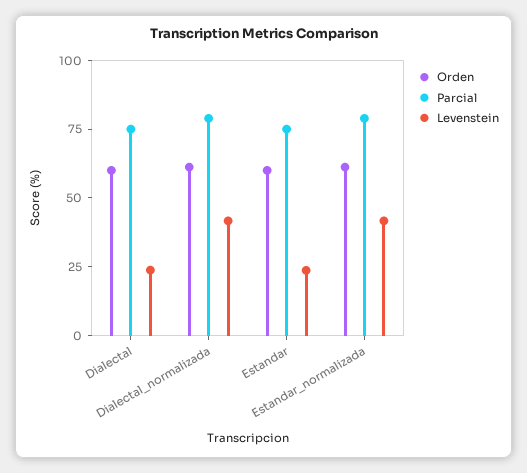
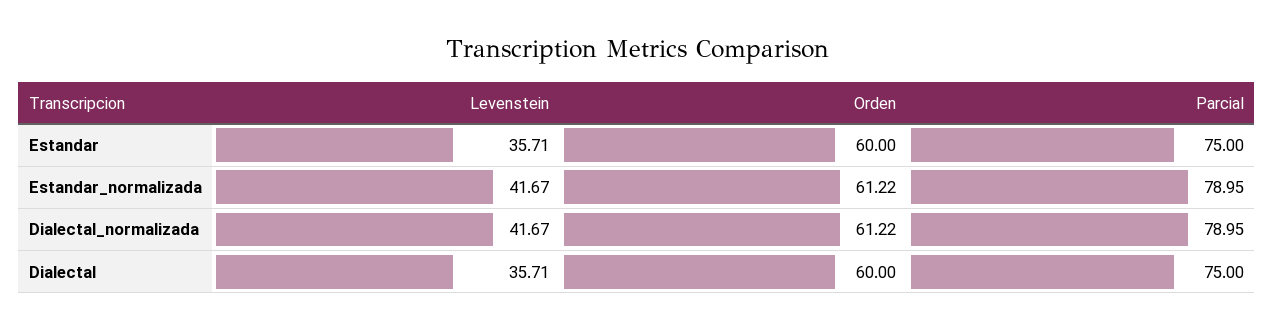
  {
    "Orden": {
      "Dialectal": 60,
      "Dialectal_normalizada": 61.22,
      "Estandar": 60,
      "Estandar_normalizada": 61.22
    },
    "Parcial": {
      "Dialectal": 75,
      "Dialectal_normalizada": 78.95,
      "Estandar": 75,
      "Estandar_normalizada": 78.95
    },
    "Levenstein": {
-     "Dialectal": 25,
+     "Dialectal": 35.71,
      "Dialectal_normalizada": 41.67,
-     "Estandar": 25,
+     "Estandar": 35.71,
      "Estandar_normalizada": 41.67
    }
  }

